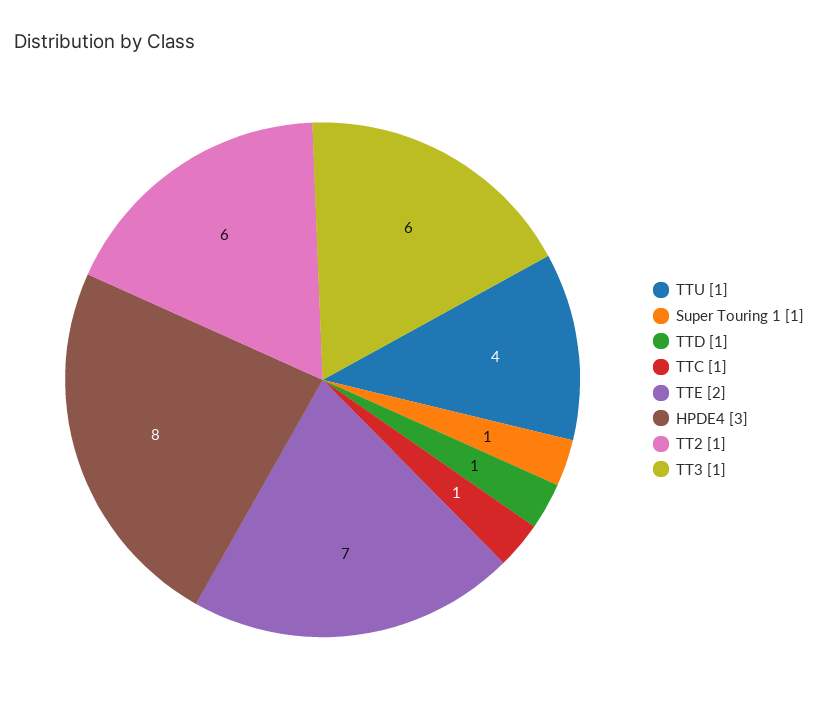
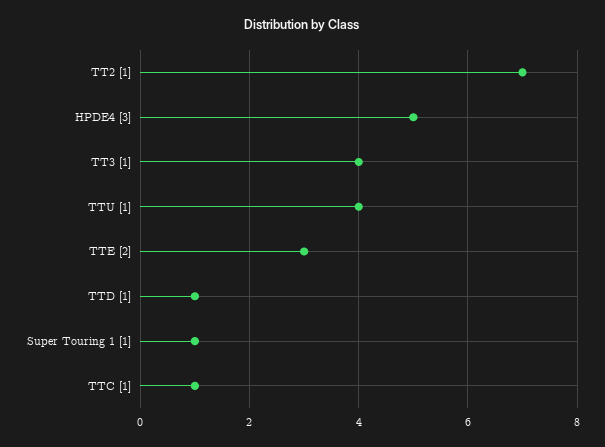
  {
    "TTU [1]": 4,
    "Super Touring 1 [1]": 1,
    "TTD [1]": 1,
    "TTC [1]": 1,
-   "TTE [2]": 7,
+   "TTE [2]": 3,
-   "HPDE4 [3]": 8,
+   "HPDE4 [3]": 5,
-   "TT2 [1]": 6,
+   "TT2 [1]": 7,
-   "TT3 [1]": 6
+   "TT3 [1]": 4
  }

